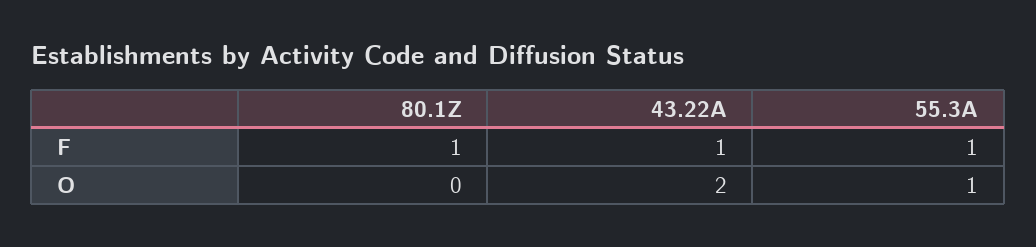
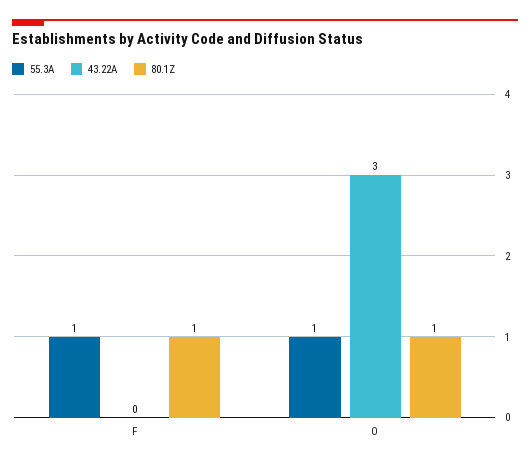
  {
    "80.1Z": {
      "F": 1,
-     "O": 0
+     "O": 1
    },
    "43.22A": {
-     "F": 1,
+     "F": 0,
-     "O": 2
+     "O": 3
    },
    "55.3A": {
      "F": 1,
      "O": 1
    }
  }

